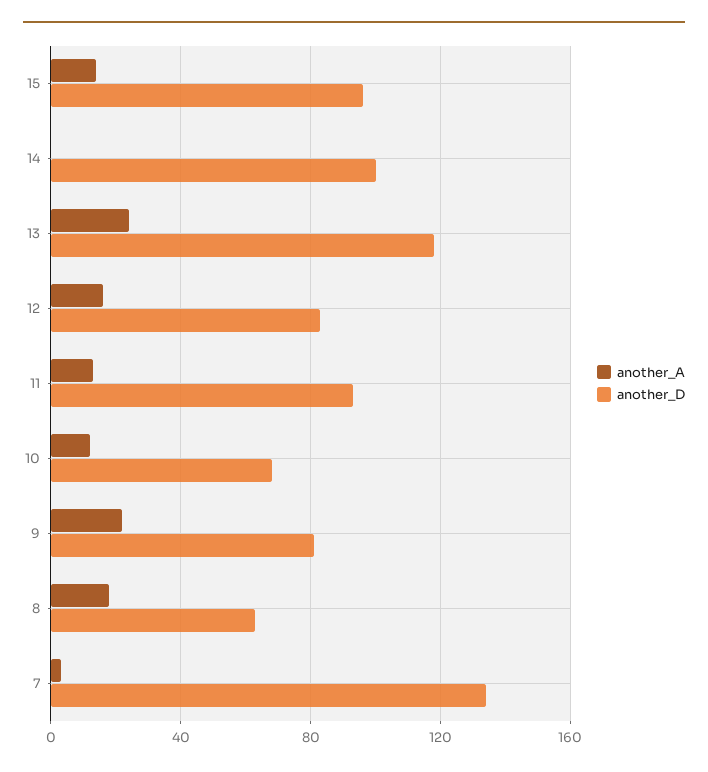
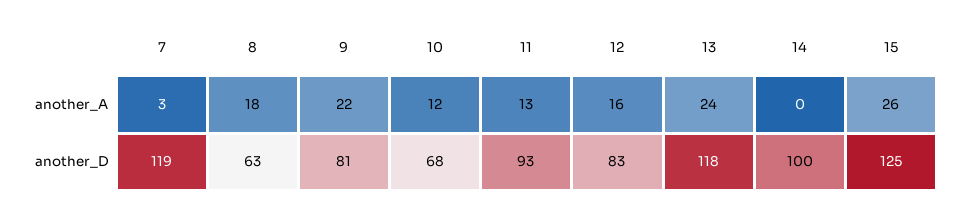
  {
    "another_A": {
-     "15": 15,
+     "15": 26,
      "14": 0,
      "13": 24,
      "12": 16,
      "11": 13,
      "10": 12,
      "9": 22,
      "8": 18,
      "7": 3
    },
    "another_D": {
-     "15": 95,
+     "15": 125,
      "14": 100,
      "13": 118,
      "12": 83,
      "11": 93,
      "10": 68,
      "9": 81,
      "8": 63,
-     "7": 135
+     "7": 119
    }
  }

